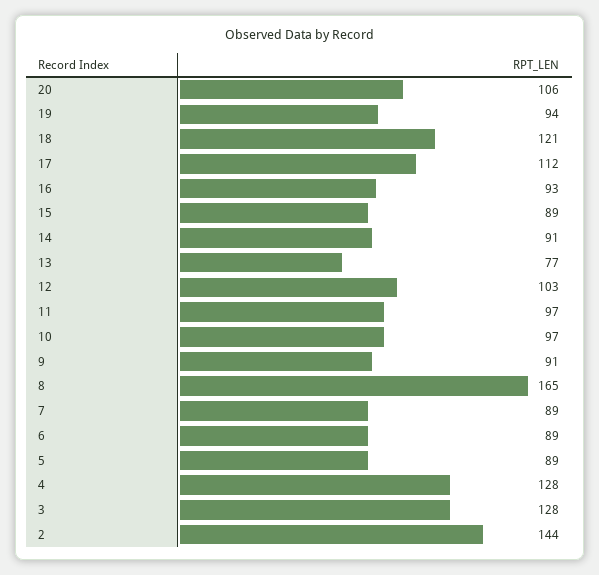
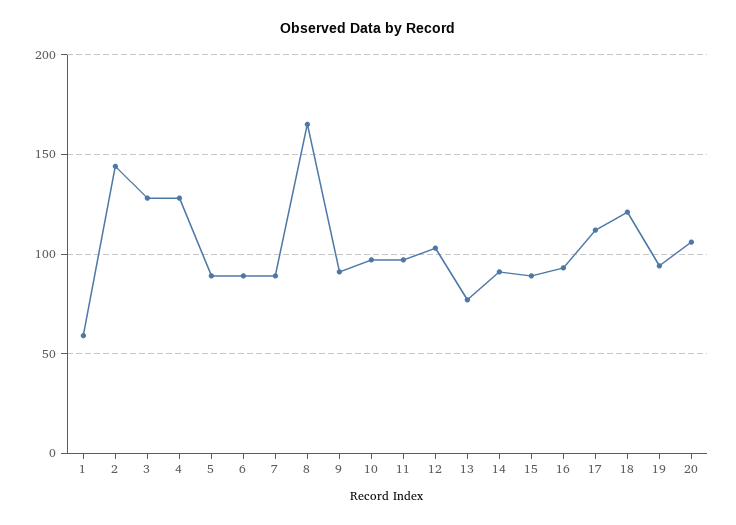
  {
    "20": 106,
    "19": 94,
    "18": 121,
    "17": 112,
    "16": 93,
    "15": 89,
    "14": 91,
    "13": 77,
    "12": 103,
    "11": 97,
    "10": 97,
    "9": 91,
    "8": 165,
    "7": 89,
    "6": 89,
    "5": 89,
    "4": 128,
    "3": 128,
-   "2": 144
+   "2": 144,
+   "1": 60
  }

